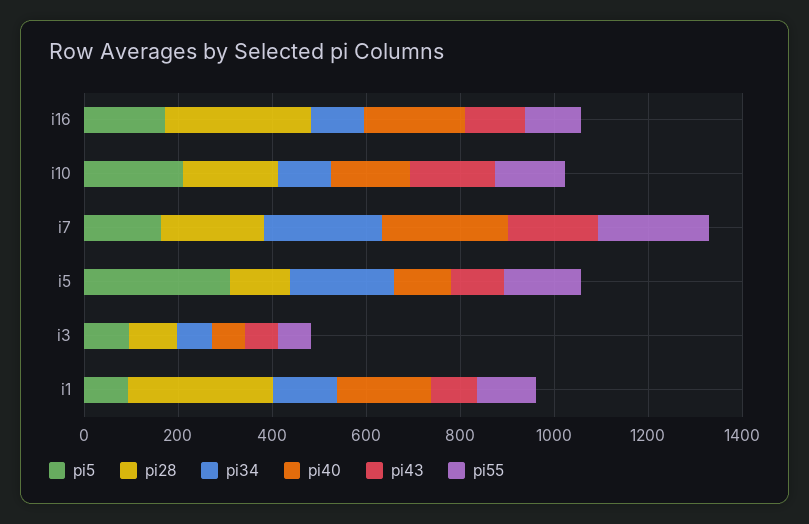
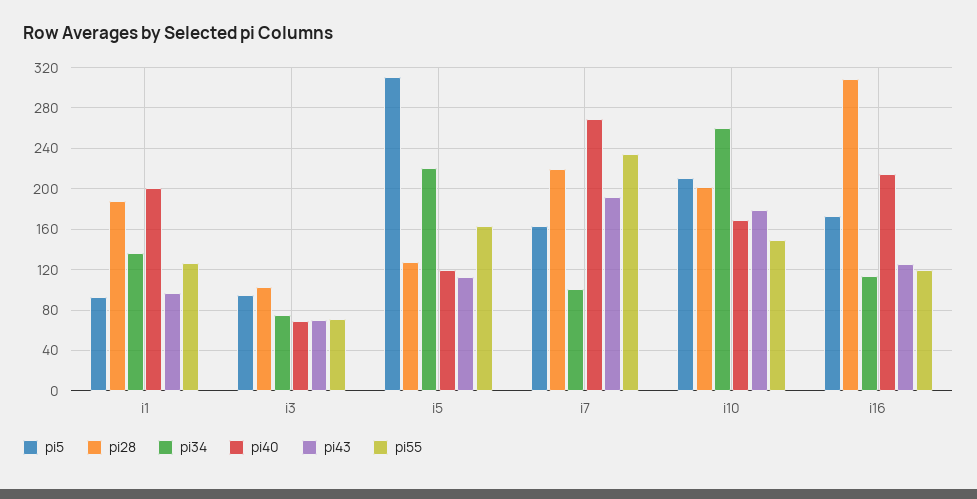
  {
    "pi5": {
      "i16": 170,
      "i10": 210,
      "i7": 160,
      "i5": 310,
      "i3": 100,
      "i1": 90
    },
    "pi28": {
      "i16": 310,
      "i10": 200,
      "i7": 220,
      "i5": 130,
      "i3": 100,
-     "i1": 300
+     "i1": 190
    },
    "pi34": {
      "i16": 110,
-     "i10": 100,
+     "i10": 260,
-     "i7": 250,
+     "i7": 100,
      "i5": 220,
      "i3": 80,
      "i1": 140
    },
    "pi40": {
      "i16": 220,
      "i10": 170,
      "i7": 270,
      "i5": 120,
      "i3": 70,
      "i1": 200
    },
    "pi43": {
      "i16": 130,
      "i10": 180,
      "i7": 190,
      "i5": 110,
      "i3": 70,
      "i1": 100
    },
    "pi55": {
      "i16": 120,
      "i10": 150,
      "i7": 230,
      "i5": 160,
      "i3": 70,
      "i1": 130
    }
  }

